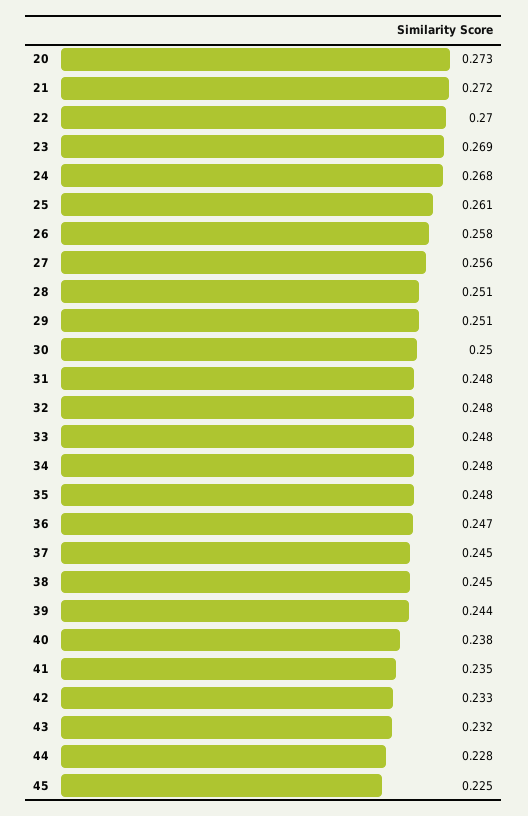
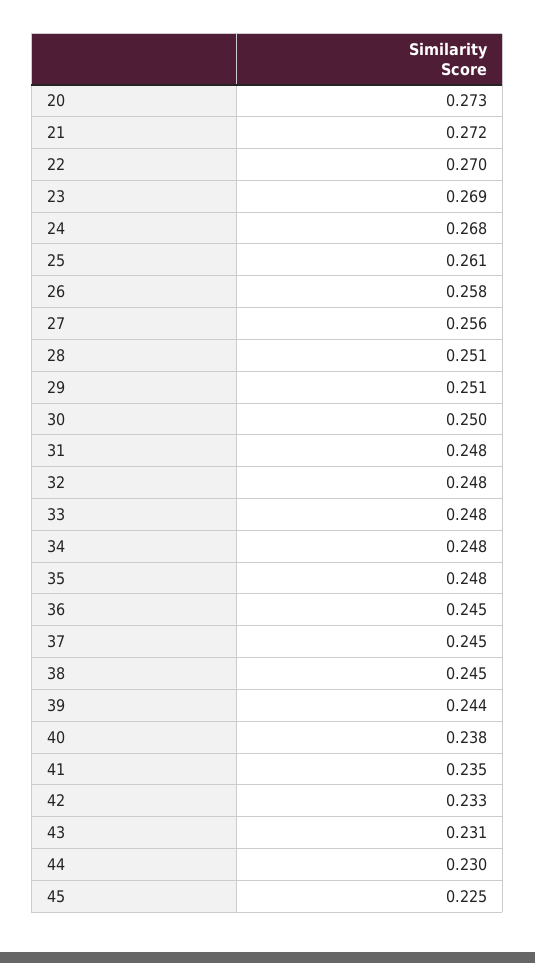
  {
    "20": 0.273,
    "21": 0.272,
    "22": 0.27,
    "23": 0.269,
    "24": 0.268,
    "25": 0.261,
    "26": 0.258,
    "27": 0.256,
    "28": 0.251,
    "29": 0.251,
    "30": 0.25,
    "31": 0.248,
    "32": 0.248,
    "33": 0.248,
    "34": 0.248,
    "35": 0.248,
-   "36": 0.247,
+   "36": 0.245,
    "37": 0.245,
    "38": 0.245,
    "39": 0.244,
    "40": 0.238,
    "41": 0.235,
    "42": 0.233,
-   "43": 0.232,
+   "43": 0.231,
-   "44": 0.228,
+   "44": 0.23,
    "45": 0.225
  }

